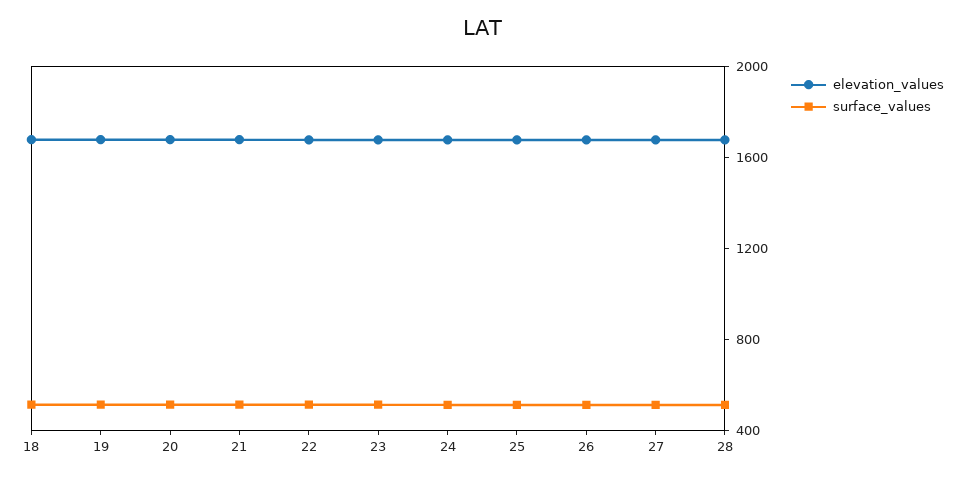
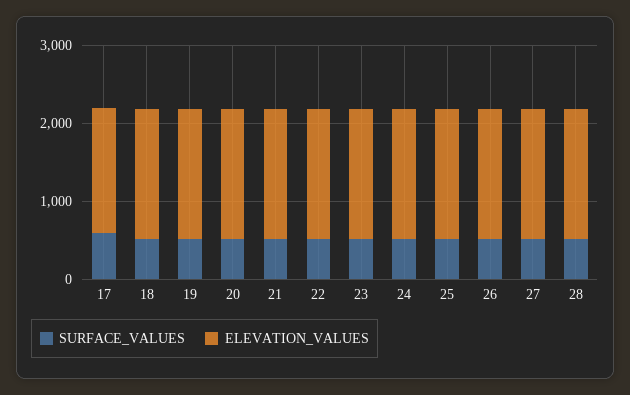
  {
    "elevation_values": {
      "18": 1700,
      "19": 1700,
      "20": 1700,
      "21": 1700,
      "22": 1700,
      "23": 1700,
      "24": 1700,
      "25": 1700,
      "26": 1700,
      "27": 1700,
-     "28": 1700
+     "28": 1700,
+     "17": 1600
    },
    "surface_values": {
      "18": 500,
      "19": 500,
      "20": 500,
      "21": 500,
      "22": 500,
      "23": 500,
      "24": 500,
      "25": 500,
      "26": 500,
      "27": 500,
-     "28": 500
+     "28": 500,
+     "17": 600
    }
  }

